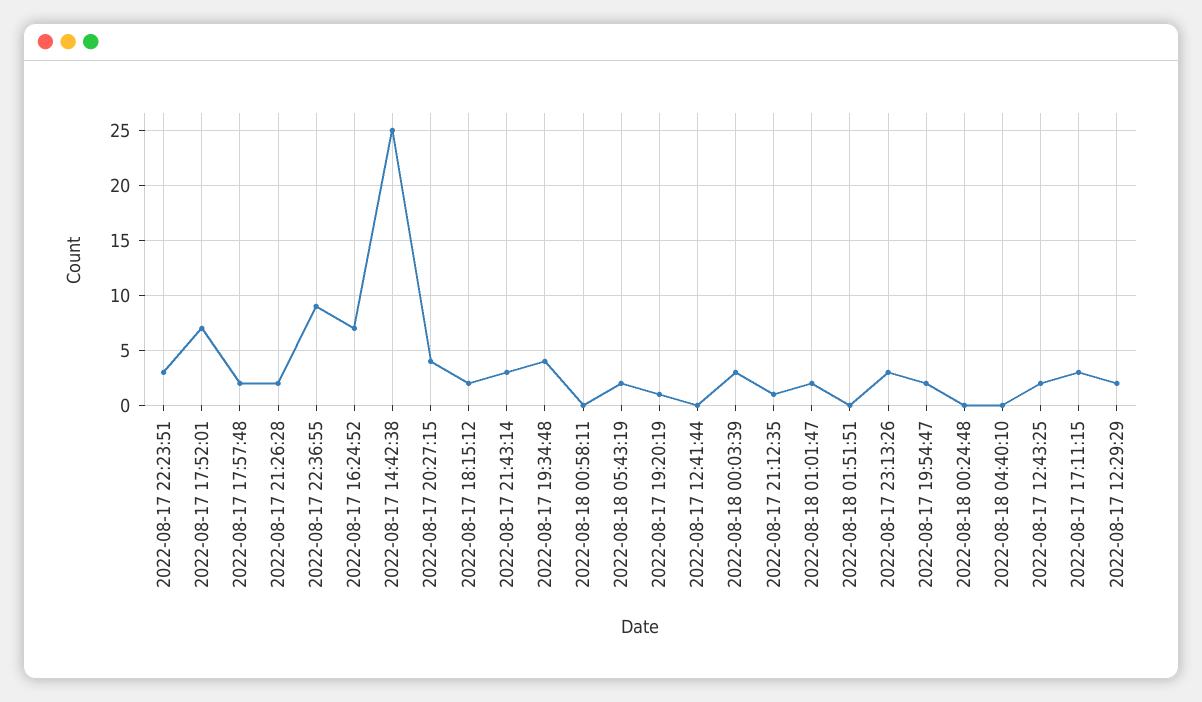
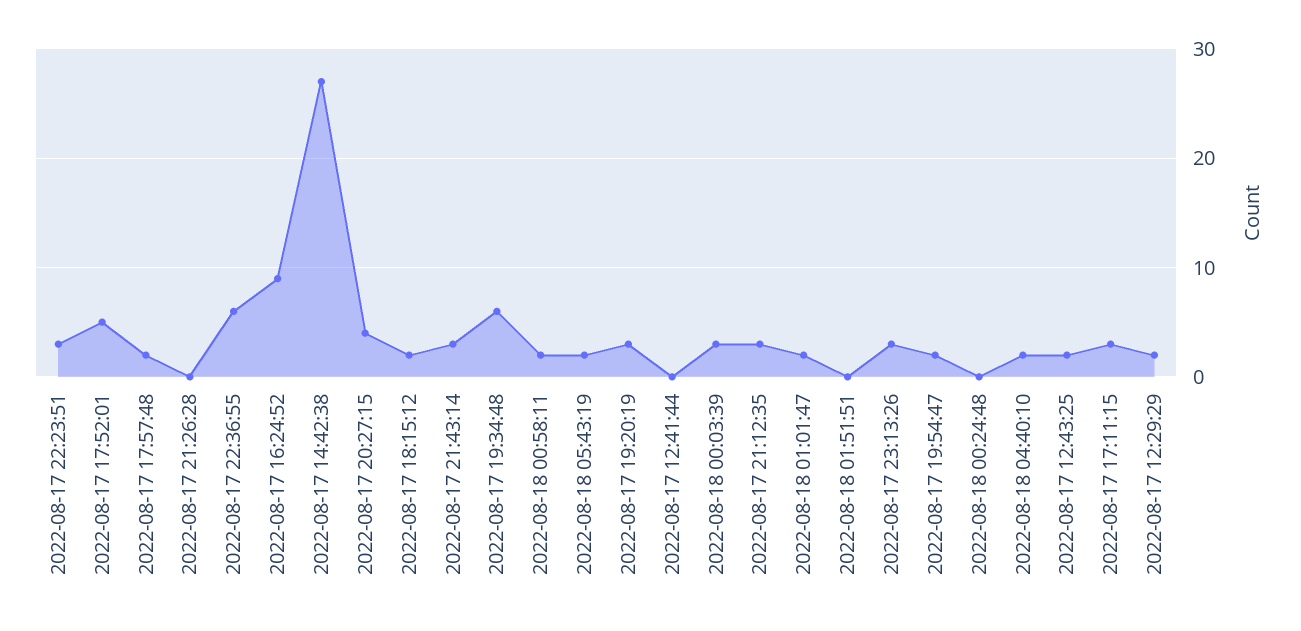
  {
    "2022-08-17 22:23:51": 3,
-   "2022-08-17 17:52:01": 7,
+   "2022-08-17 17:52:01": 5,
    "2022-08-17 17:57:48": 2,
-   "2022-08-17 21:26:28": 2,
+   "2022-08-17 21:26:28": 0,
-   "2022-08-17 22:36:55": 9,
+   "2022-08-17 22:36:55": 6,
-   "2022-08-17 16:24:52": 7,
+   "2022-08-17 16:24:52": 9,
-   "2022-08-17 14:42:38": 25,
+   "2022-08-17 14:42:38": 27,
    "2022-08-17 20:27:15": 4,
    "2022-08-17 18:15:12": 2,
    "2022-08-17 21:43:14": 3,
-   "2022-08-17 19:34:48": 4,
+   "2022-08-17 19:34:48": 6,
-   "2022-08-18 00:58:11": 0,
+   "2022-08-18 00:58:11": 2,
    "2022-08-18 05:43:19": 2,
-   "2022-08-17 19:20:19": 1,
+   "2022-08-17 19:20:19": 3,
    "2022-08-17 12:41:44": 0,
    "2022-08-18 00:03:39": 3,
-   "2022-08-17 21:12:35": 1,
+   "2022-08-17 21:12:35": 3,
    "2022-08-18 01:01:47": 2,
    "2022-08-18 01:51:51": 0,
    "2022-08-17 23:13:26": 3,
    "2022-08-17 19:54:47": 2,
    "2022-08-18 00:24:48": 0,
-   "2022-08-18 04:40:10": 0,
+   "2022-08-18 04:40:10": 2,
    "2022-08-17 12:43:25": 2,
    "2022-08-17 17:11:15": 3,
    "2022-08-17 12:29:29": 2
  }

